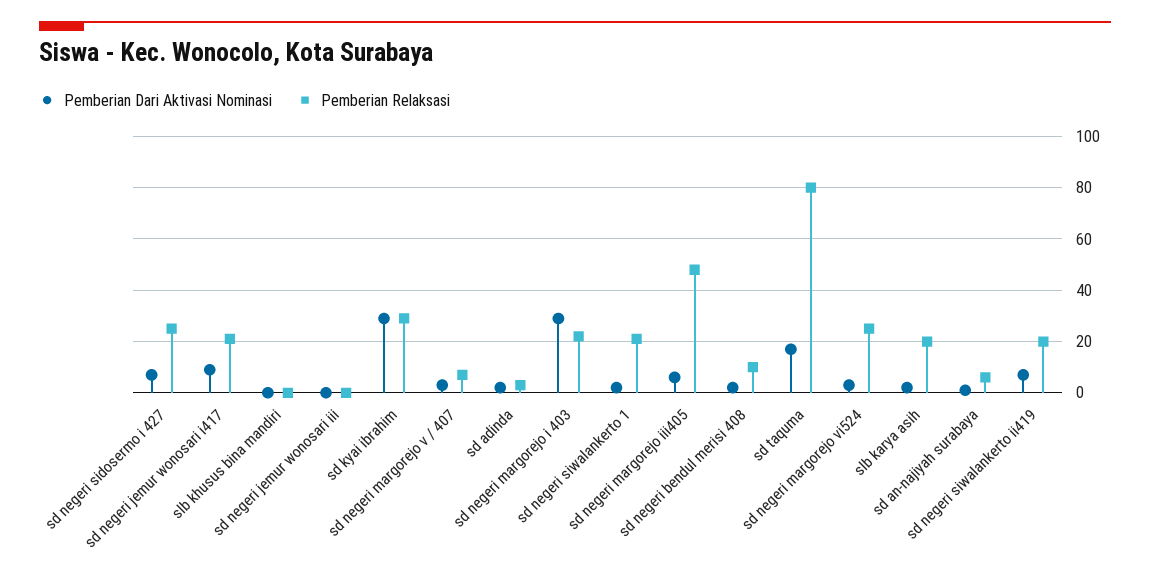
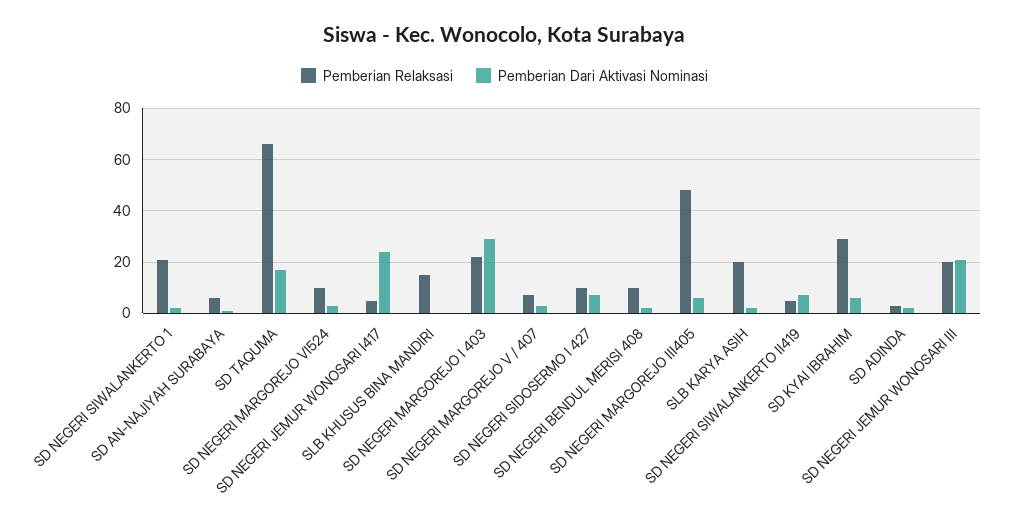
  {
    "Pemberian Dari Aktivasi Nominasi": {
      "sd negeri sidosermo i 427": 5,
-     "sd negeri jemur wonosari i417": 10,
+     "sd negeri jemur wonosari i417": 25,
      "slb khusus bina mandiri": 0,
-     "sd negeri jemur wonosari iii": 0,
+     "sd negeri jemur wonosari iii": 20,
-     "sd kyai ibrahim": 30,
+     "sd kyai ibrahim": 5,
      "sd negeri margorejo v / 407": 5,
      "sd adinda": 0,
      "sd negeri margorejo i 403": 30,
      "sd negeri siwalankerto 1": 0,
      "sd negeri margorejo iii405": 5,
      "sd negeri bendul merisi 408": 0,
      "sd taquma": 15,
      "sd negeri margorejo vi524": 5,
      "slb karya asih": 0,
      "sd an-najiyah surabaya": 0,
      "sd negeri siwalankerto ii419": 5
    },
    "Pemberian Relaksasi": {
-     "sd negeri sidosermo i 427": 25,
+     "sd negeri sidosermo i 427": 10,
-     "sd negeri jemur wonosari i417": 20,
+     "sd negeri jemur wonosari i417": 5,
-     "slb khusus bina mandiri": 0,
+     "slb khusus bina mandiri": 15,
-     "sd negeri jemur wonosari iii": 0,
+     "sd negeri jemur wonosari iii": 20,
      "sd kyai ibrahim": 30,
      "sd negeri margorejo v / 407": 5,
      "sd adinda": 5,
      "sd negeri margorejo i 403": 20,
      "sd negeri siwalankerto 1": 20,
      "sd negeri margorejo iii405": 50,
      "sd negeri bendul merisi 408": 10,
-     "sd taquma": 80,
+     "sd taquma": 65,
-     "sd negeri margorejo vi524": 25,
+     "sd negeri margorejo vi524": 10,
      "slb karya asih": 20,
      "sd an-najiyah surabaya": 5,
-     "sd negeri siwalankerto ii419": 20
+     "sd negeri siwalankerto ii419": 5
    }
  }

